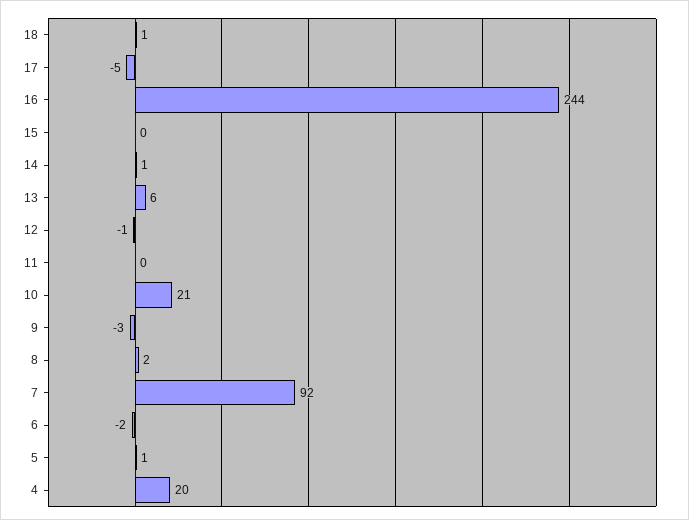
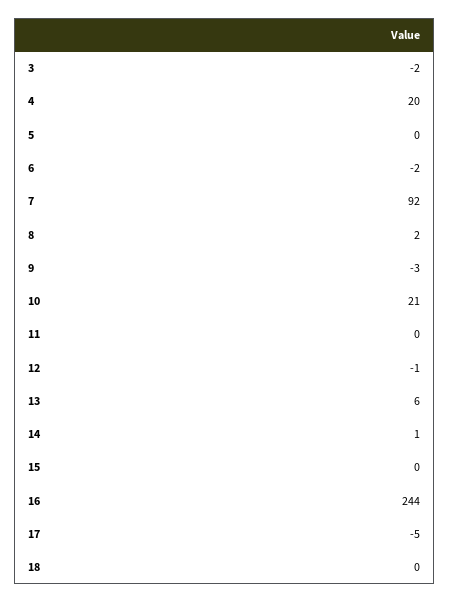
  {
-   "18": 1,
+   "18": 0,
    "17": -5,
    "16": 244,
    "15": 0,
    "14": 1,
    "13": 6,
    "12": -1,
    "11": 0,
    "10": 21,
    "9": -3,
    "8": 2,
    "7": 92,
    "6": -2,
-   "5": 1,
+   "5": 0,
-   "4": 20
+   "4": 20,
+   "3": -2
  }

